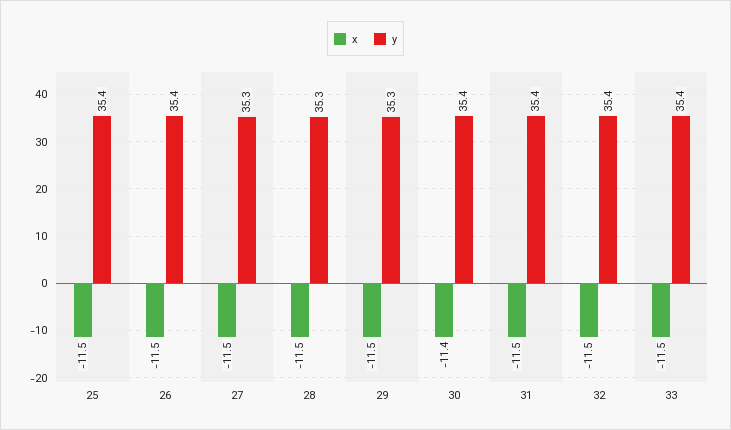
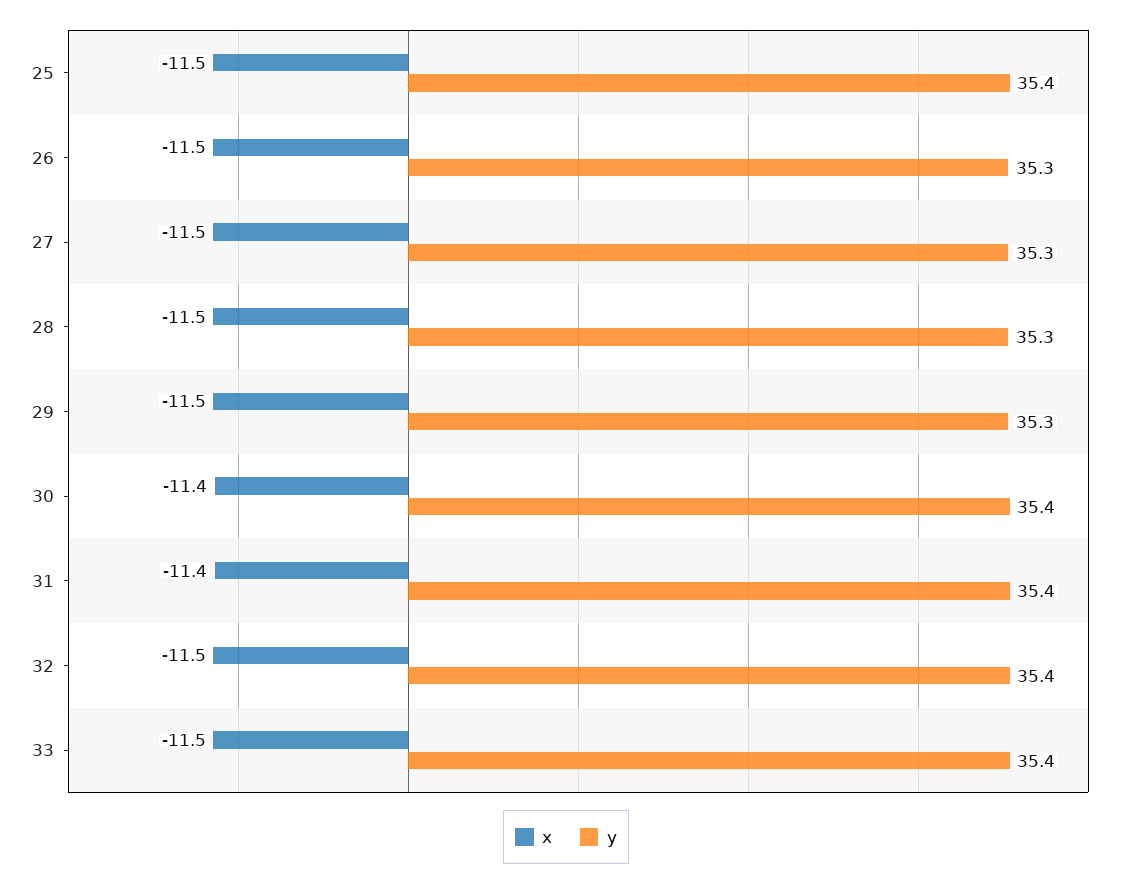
  {
    "x": {
      "25": -11.5,
      "26": -11.5,
      "27": -11.5,
      "28": -11.5,
      "29": -11.5,
      "30": -11.4,
-     "31": -11.5,
+     "31": -11.4,
      "32": -11.5,
      "33": -11.5
    },
    "y": {
      "25": 35.4,
-     "26": 35.4,
+     "26": 35.3,
      "27": 35.3,
      "28": 35.3,
      "29": 35.3,
      "30": 35.4,
      "31": 35.4,
      "32": 35.4,
      "33": 35.4
    }
  }

